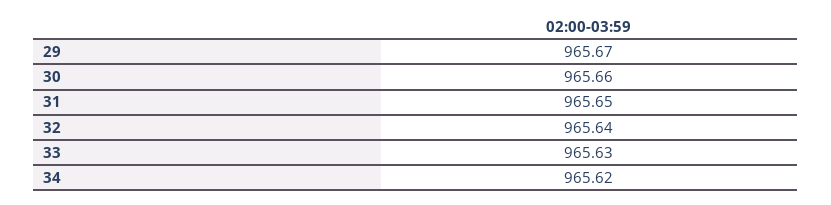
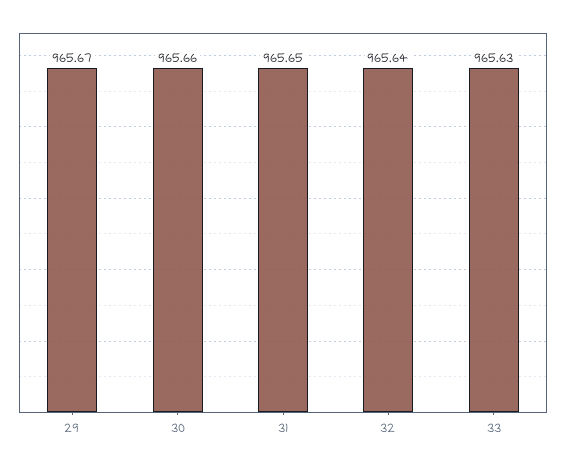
  {
    "29": 965.67,
    "30": 965.66,
    "31": 965.65,
    "32": 965.64,
-   "33": 965.63,
+   "33": 965.63
-   "34": 965.62
  }

